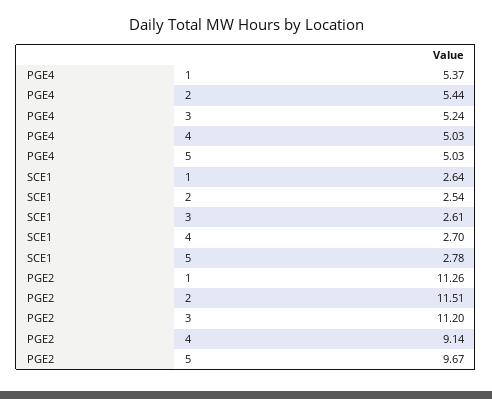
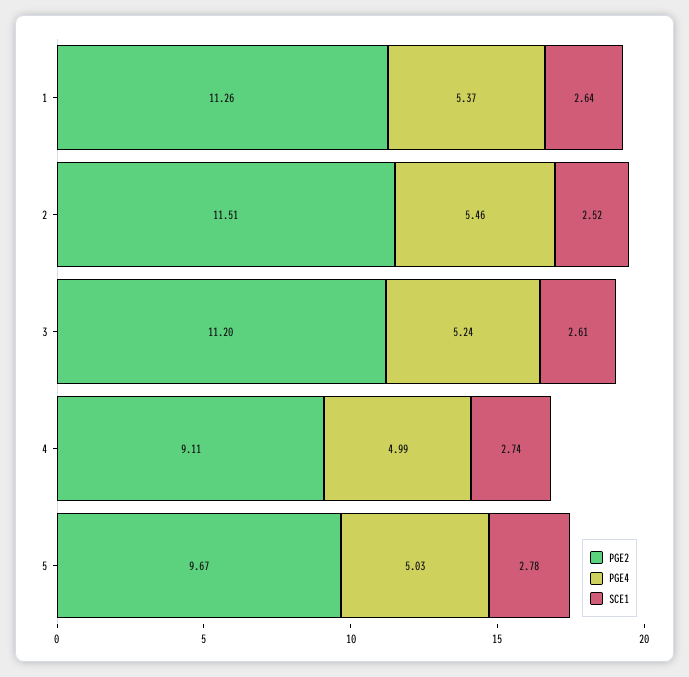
  {
    "PGE4": {
      "1": 5.37,
-     "2": 5.44,
+     "2": 5.46,
      "3": 5.24,
-     "4": 5.03,
+     "4": 4.99,
      "5": 5.03
    },
    "SCE1": {
      "1": 2.64,
-     "2": 2.54,
+     "2": 2.52,
      "3": 2.61,
-     "4": 2.7,
+     "4": 2.74,
      "5": 2.78
    },
    "PGE2": {
      "1": 11.26,
      "2": 11.51,
      "3": 11.2,
-     "4": 9.14,
+     "4": 9.11,
      "5": 9.67
    }
  }

